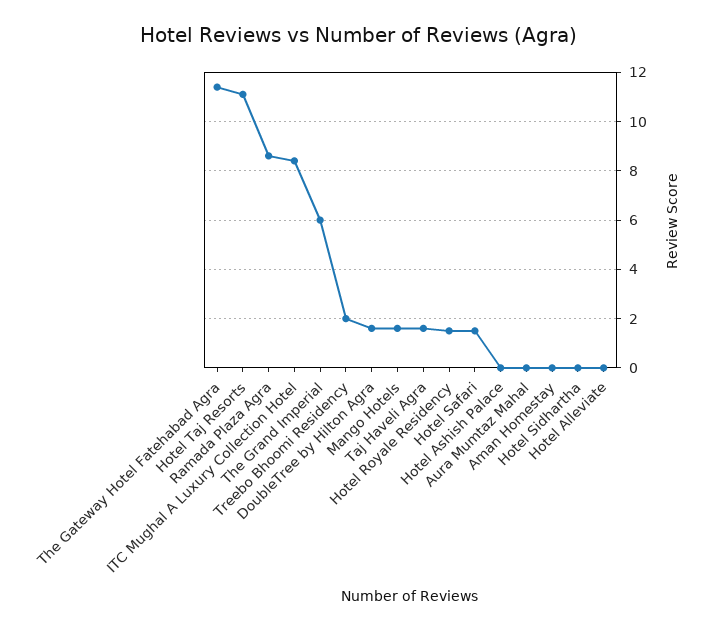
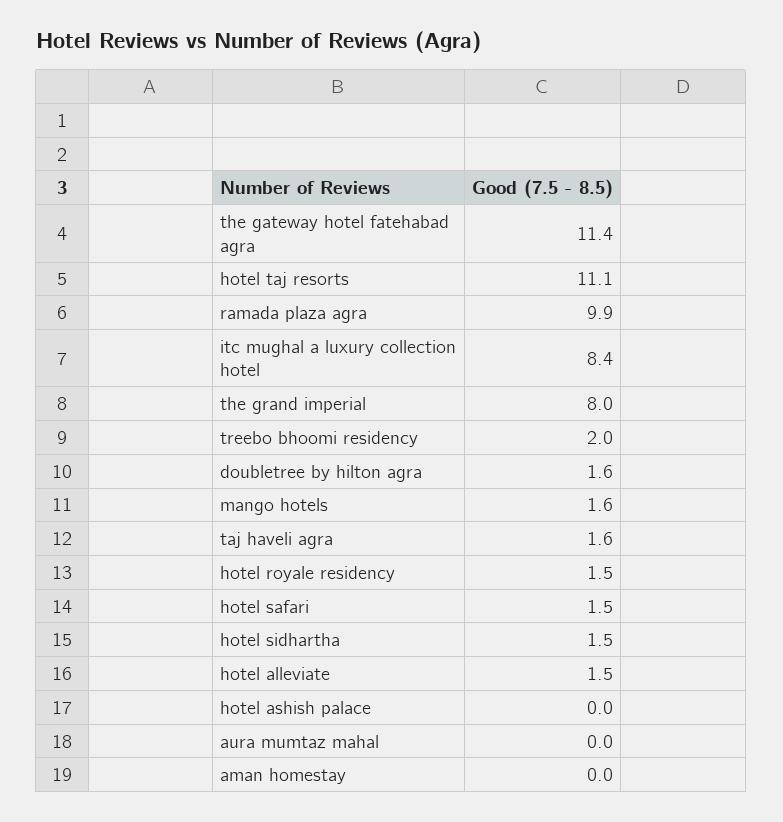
  {
    "The Gateway Hotel Fatehabad Agra": 11.4,
    "Hotel Taj Resorts": 11.1,
-   "Ramada Plaza Agra": 8.5,
+   "Ramada Plaza Agra": 9.9,
    "ITC Mughal A Luxury Collection Hotel": 8.4,
-   "The Grand Imperial": 6,
+   "The Grand Imperial": 8,
    "Treebo Bhoomi Residency": 2,
    "DoubleTree by Hilton Agra": 1.6,
    "Mango Hotels": 1.6,
    "Taj Haveli Agra": 1.6,
    "Hotel Royale Residency": 1.5,
    "Hotel Safari": 1.5,
    "Hotel Ashish Palace": 0,
    "Aura Mumtaz Mahal": 0,
    "Aman Homestay": 0,
-   "Hotel Sidhartha": 0,
+   "Hotel Sidhartha": 1.5,
-   "Hotel Alleviate": 0
+   "Hotel Alleviate": 1.5
  }

